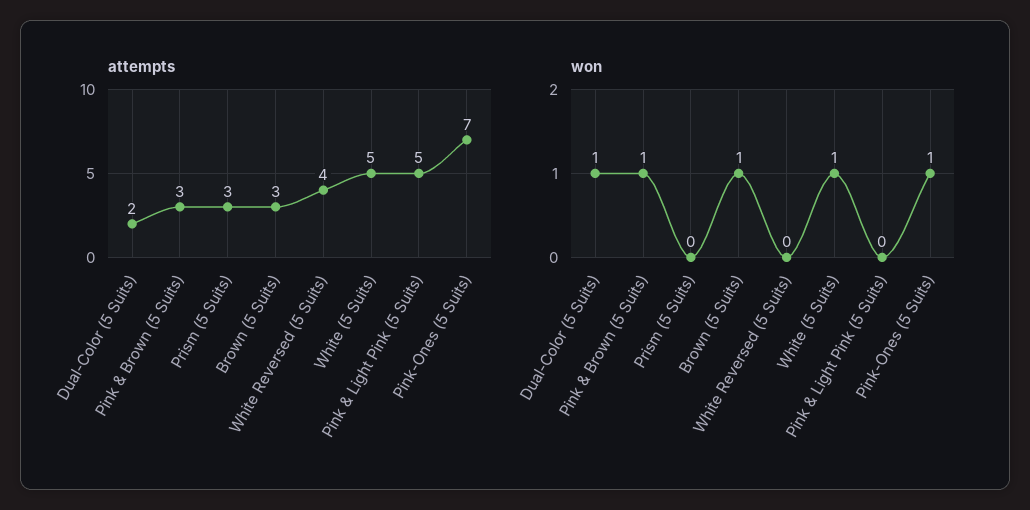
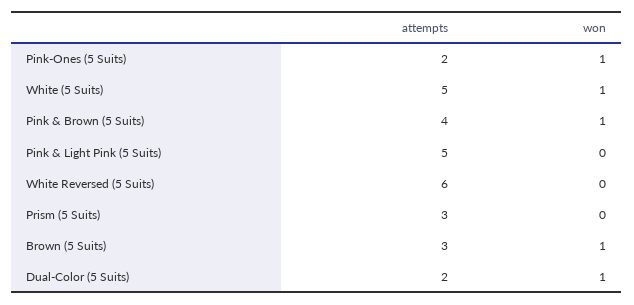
  {
    "attempts": {
      "Dual-Color (5 Suits)": 2,
-     "Pink & Brown (5 Suits)": 3,
+     "Pink & Brown (5 Suits)": 4,
      "Prism (5 Suits)": 3,
      "Brown (5 Suits)": 3,
-     "White Reversed (5 Suits)": 4,
+     "White Reversed (5 Suits)": 6,
      "White (5 Suits)": 5,
      "Pink & Light Pink (5 Suits)": 5,
-     "Pink-Ones (5 Suits)": 7
+     "Pink-Ones (5 Suits)": 2
    },
    "won": {
      "Dual-Color (5 Suits)": 1,
      "Pink & Brown (5 Suits)": 1,
      "Prism (5 Suits)": 0,
      "Brown (5 Suits)": 1,
      "White Reversed (5 Suits)": 0,
      "White (5 Suits)": 1,
      "Pink & Light Pink (5 Suits)": 0,
      "Pink-Ones (5 Suits)": 1
    }
  }

